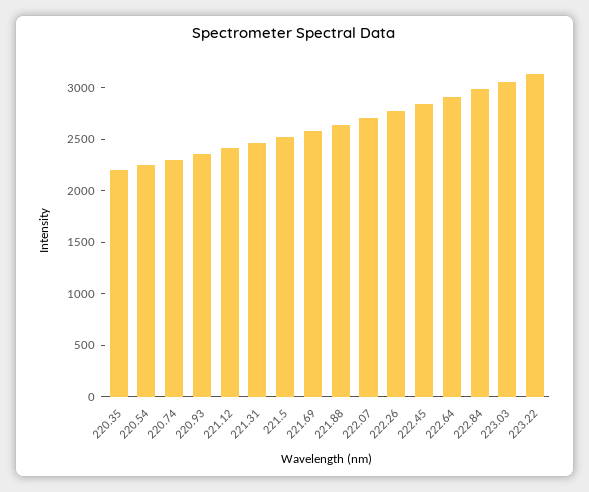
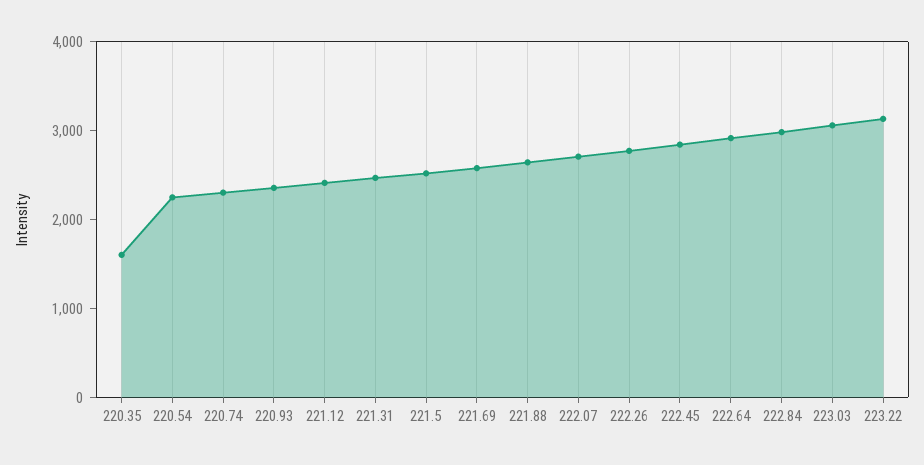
  {
-   "220.35": 2200,
+   "220.35": 1600,
    "220.54": 2200,
    "220.74": 2300,
    "220.93": 2400,
    "221.12": 2400,
    "221.31": 2500,
    "221.5": 2500,
    "221.69": 2600,
    "221.88": 2600,
    "222.07": 2700,
    "222.26": 2800,
    "222.45": 2800,
    "222.64": 2900,
    "222.84": 3000,
    "223.03": 3100,
    "223.22": 3100
  }

